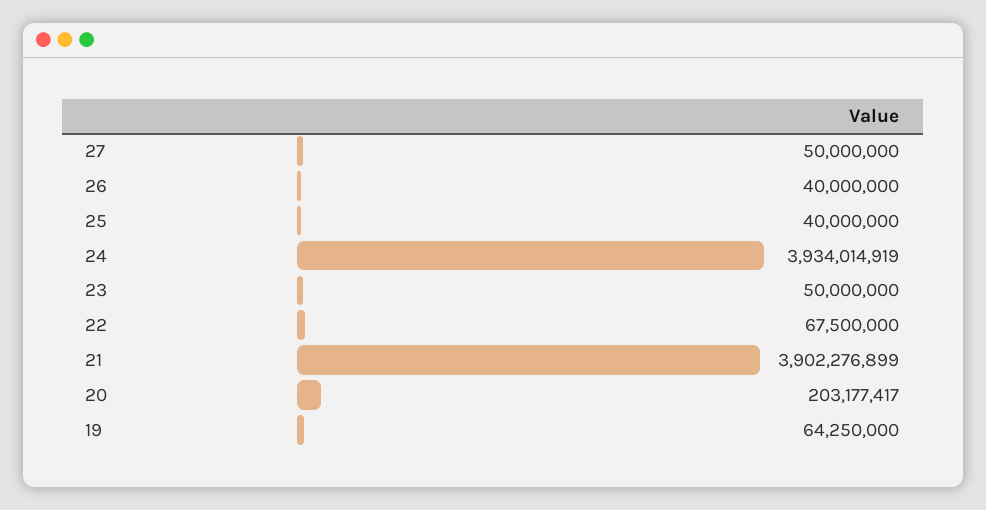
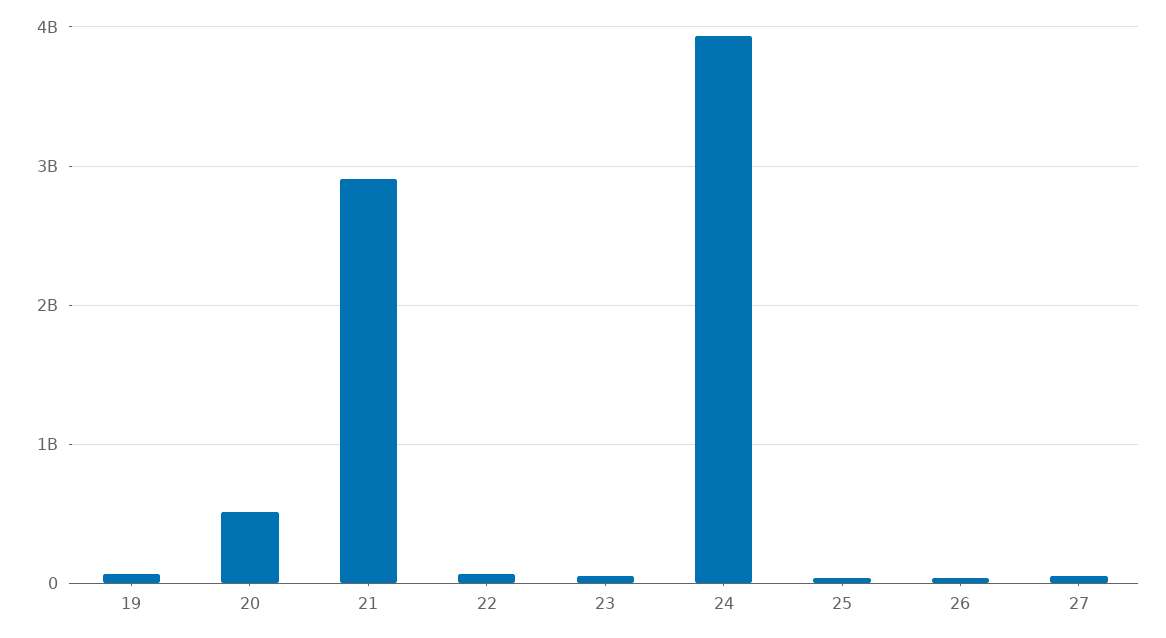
  {
    "27": 50000000,
    "26": 40000000,
    "25": 40000000,
    "24": 3934014919,
    "23": 50000000,
    "22": 67500000,
-   "21": 3902276899,
+   "21": 2900000000,
-   "20": 203177417,
+   "20": 500000000,
    "19": 64250000
  }

